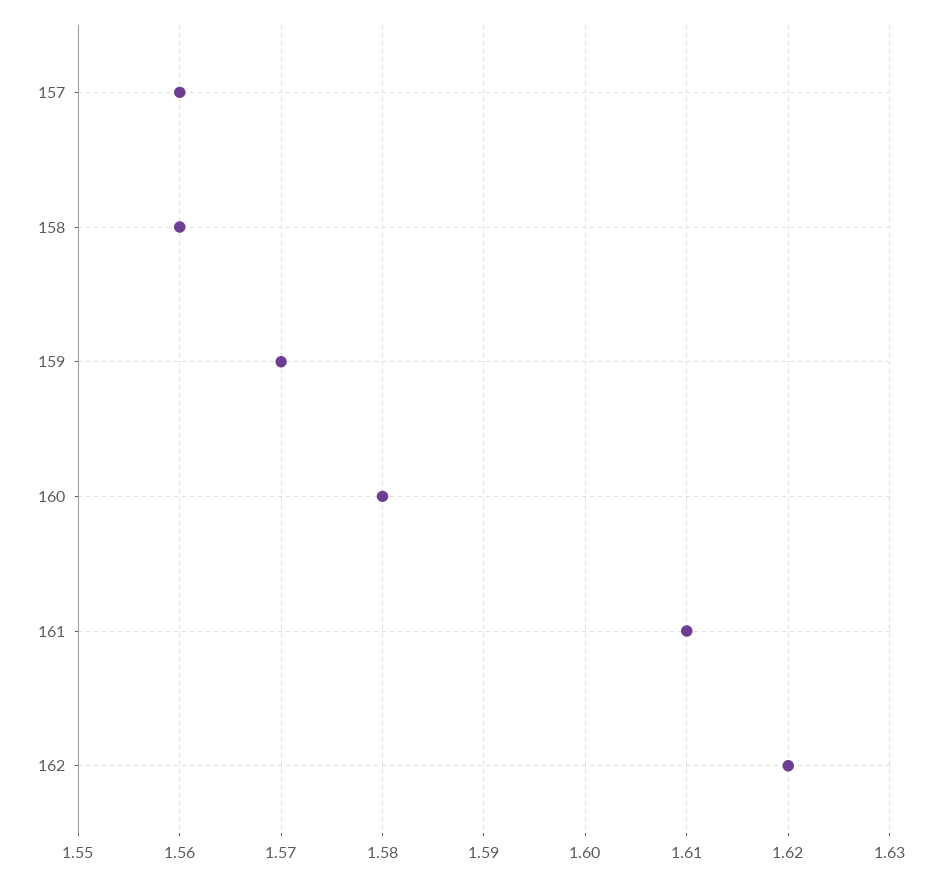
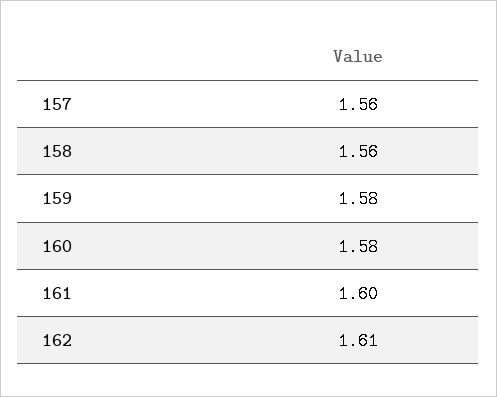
  {
    "157": 1.56,
    "158": 1.56,
-   "159": 1.57,
+   "159": 1.58,
    "160": 1.58,
-   "161": 1.61,
+   "161": 1.6,
-   "162": 1.62
+   "162": 1.61
  }

